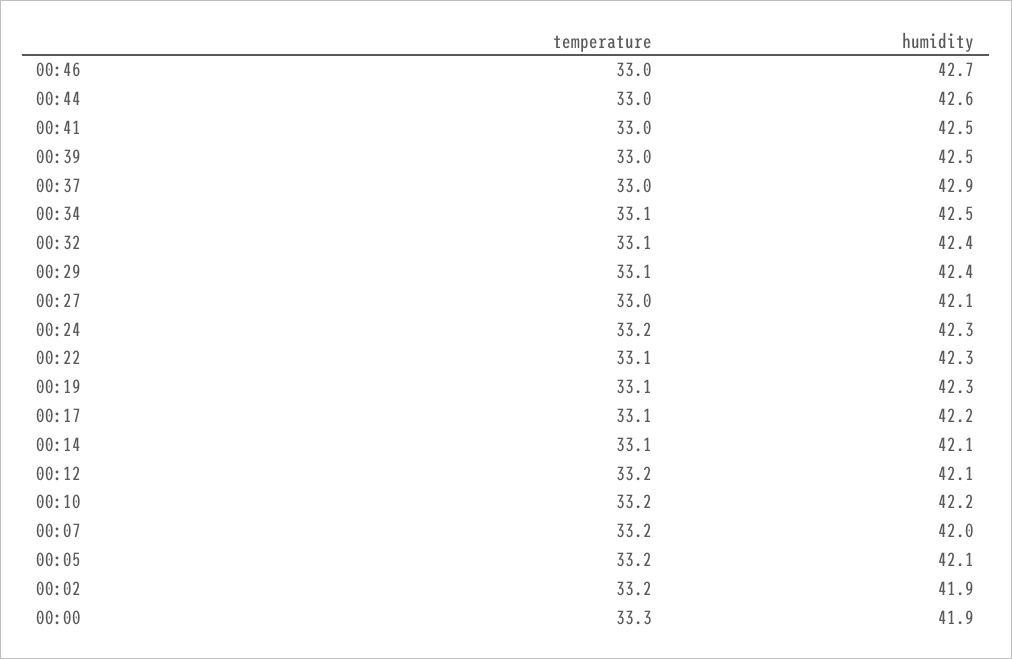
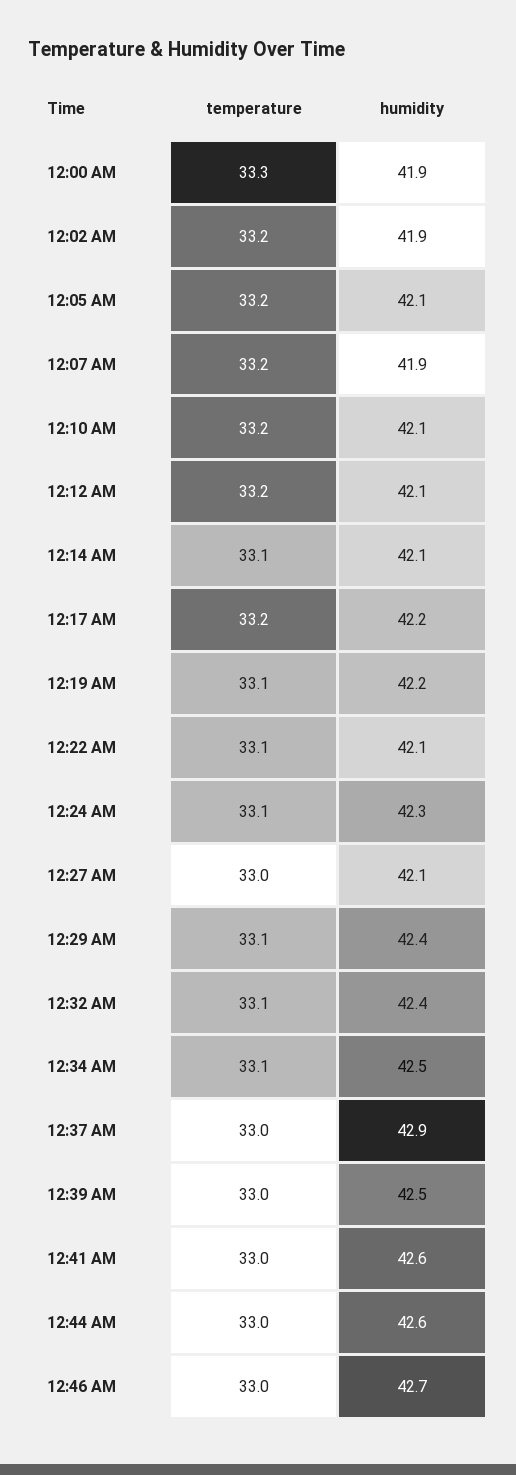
  {
    "temperature": {
      "00:46": 33,
      "00:44": 33,
      "00:41": 33,
      "00:39": 33,
      "00:37": 33,
      "00:34": 33.1,
      "00:32": 33.1,
      "00:29": 33.1,
      "00:27": 33,
-     "00:24": 33.2,
+     "00:24": 33.1,
      "00:22": 33.1,
      "00:19": 33.1,
-     "00:17": 33.1,
+     "00:17": 33.2,
      "00:14": 33.1,
      "00:12": 33.2,
      "00:10": 33.2,
      "00:07": 33.2,
      "00:05": 33.2,
      "00:02": 33.2,
      "00:00": 33.3
    },
    "humidity": {
      "00:46": 42.7,
      "00:44": 42.6,
-     "00:41": 42.5,
+     "00:41": 42.6,
      "00:39": 42.5,
      "00:37": 42.9,
      "00:34": 42.5,
      "00:32": 42.4,
      "00:29": 42.4,
      "00:27": 42.1,
      "00:24": 42.3,
-     "00:22": 42.3,
+     "00:22": 42.1,
-     "00:19": 42.3,
+     "00:19": 42.2,
      "00:17": 42.2,
      "00:14": 42.1,
      "00:12": 42.1,
-     "00:10": 42.2,
+     "00:10": 42.1,
-     "00:07": 42,
+     "00:07": 41.9,
      "00:05": 42.1,
      "00:02": 41.9,
      "00:00": 41.9
    }
  }

